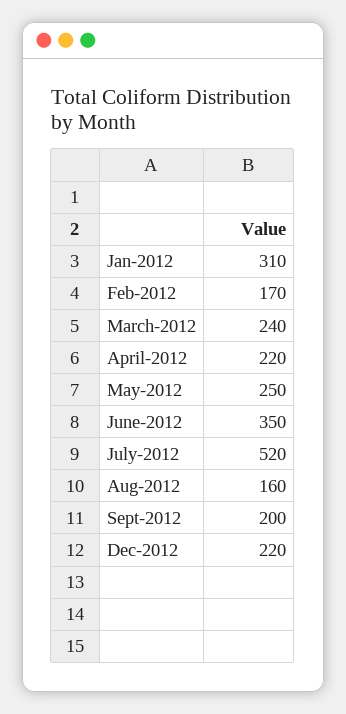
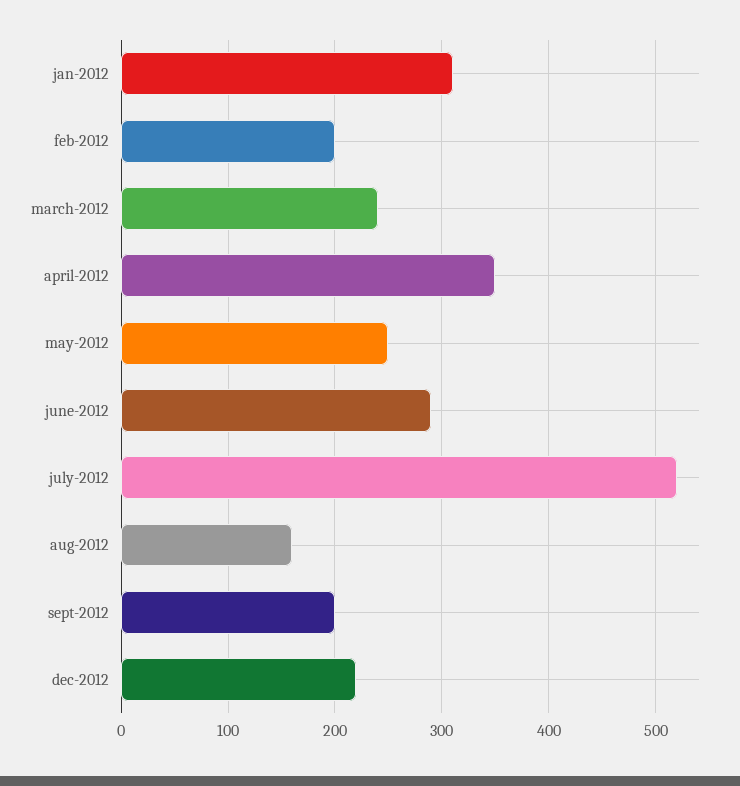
  {
    "Jan-2012": 310,
-   "Feb-2012": 170,
+   "Feb-2012": 200,
    "March-2012": 240,
-   "April-2012": 220,
+   "April-2012": 350,
    "May-2012": 250,
-   "June-2012": 350,
+   "June-2012": 290,
    "July-2012": 520,
    "Aug-2012": 160,
    "Sept-2012": 200,
    "Dec-2012": 220
  }

